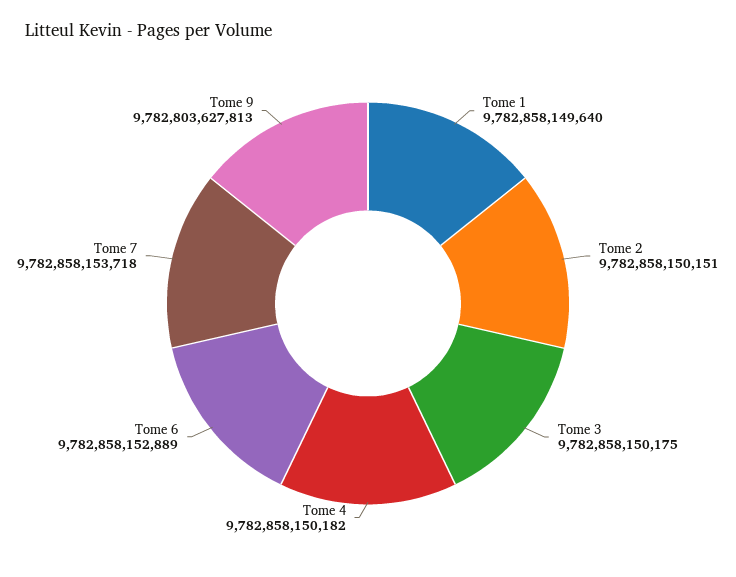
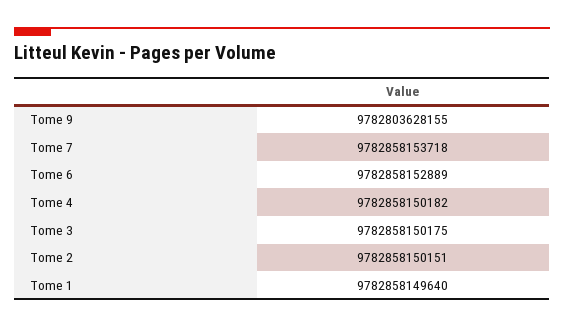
  {
    "Tome 1": 9782858149640,
    "Tome 2": 9782858150151,
    "Tome 3": 9782858150175,
    "Tome 4": 9782858150182,
    "Tome 6": 9782858152889,
    "Tome 7": 9782858153718,
-   "Tome 9": 9782803627813
+   "Tome 9": 9782803628155
  }

